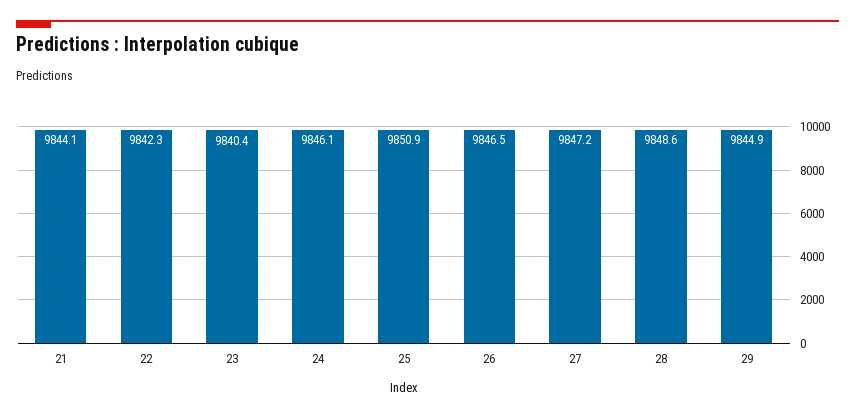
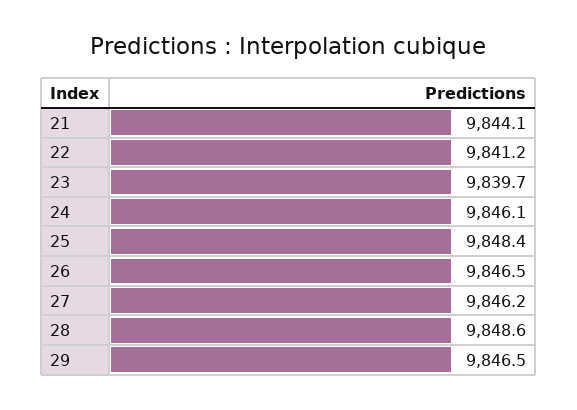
  {
    "21": 9844.1,
-   "22": 9842.3,
+   "22": 9841.2,
-   "23": 9840.4,
+   "23": 9839.7,
    "24": 9846.1,
-   "25": 9850.9,
+   "25": 9848.4,
    "26": 9846.5,
-   "27": 9847.2,
+   "27": 9846.2,
    "28": 9848.6,
-   "29": 9844.9
+   "29": 9846.5
  }

